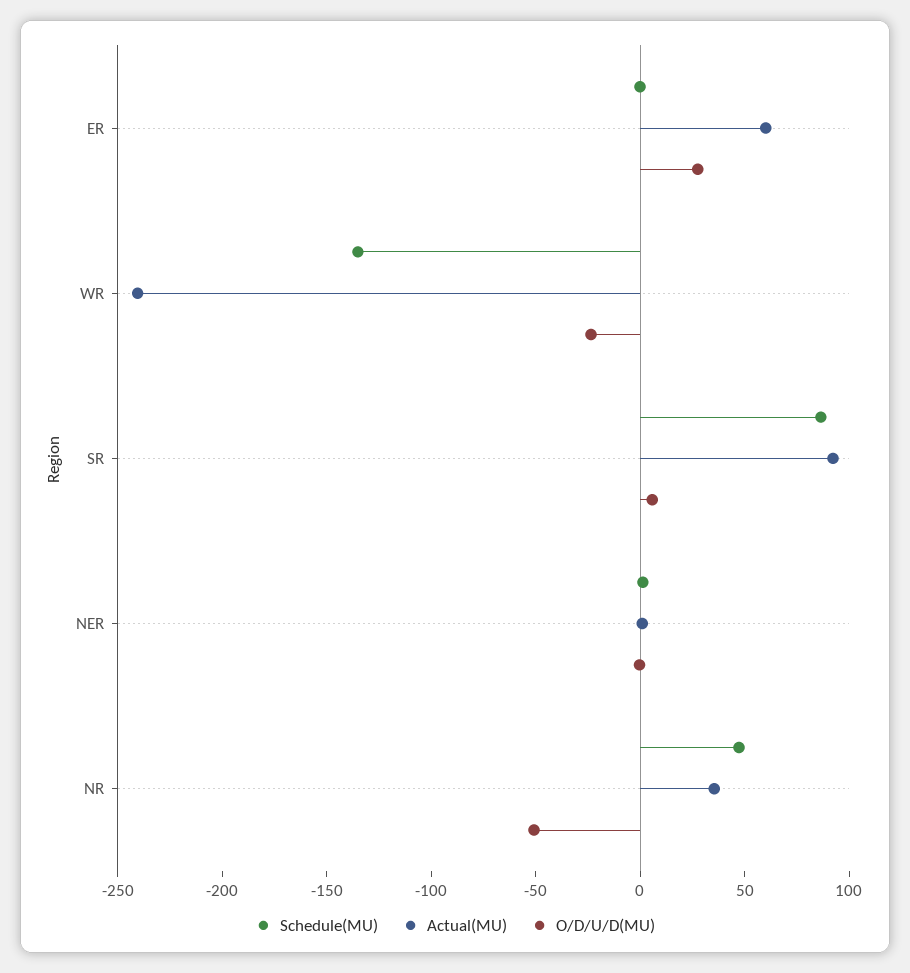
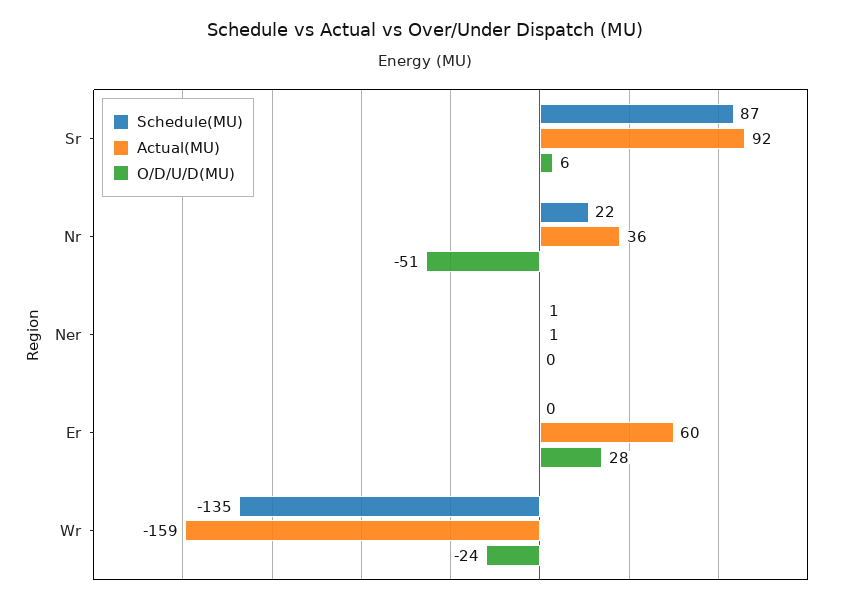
  {
    "Schedule(MU)": {
      "ER": 0,
      "WR": -135,
      "SR": 87,
      "NER": 1,
-     "NR": 50
+     "NR": 22
    },
    "Actual(MU)": {
      "ER": 60,
-     "WR": -240,
+     "WR": -159,
      "SR": 92,
      "NER": 1,
      "NR": 36
    },
    "O/D/U/D(MU)": {
      "ER": 28,
      "WR": -24,
      "SR": 6,
      "NER": 0,
      "NR": -51
    }
  }

